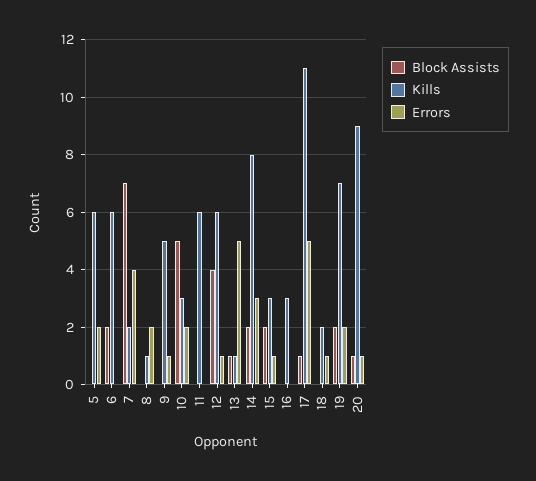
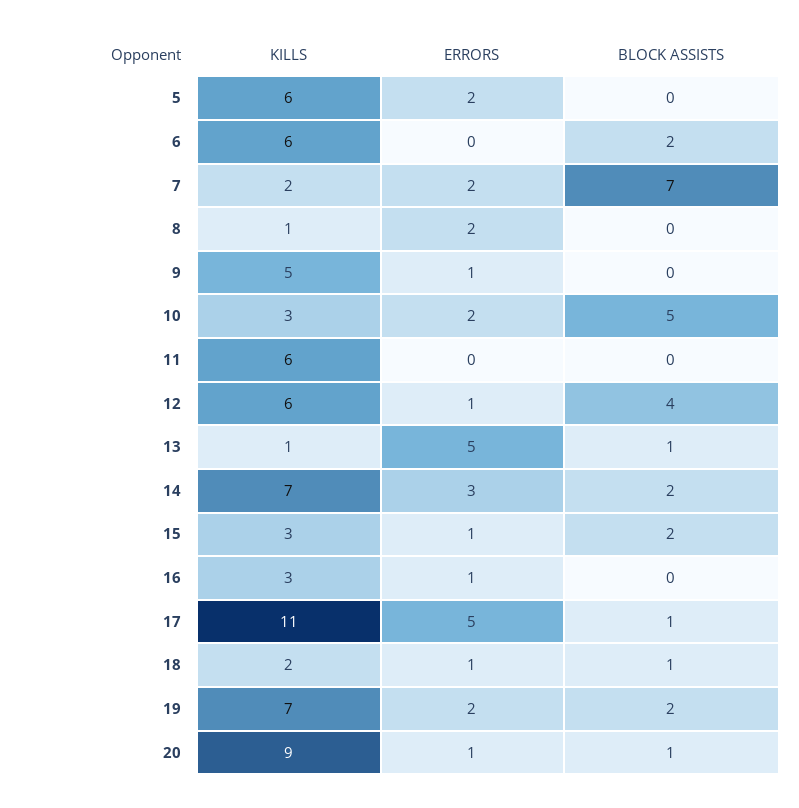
  {
    "Block Assists": {
      "5": 0,
      "6": 2,
      "7": 7,
      "8": 0,
      "9": 0,
      "10": 5,
      "11": 0,
      "12": 4,
      "13": 1,
      "14": 2,
      "15": 2,
      "16": 0,
      "17": 1,
-     "18": 0,
+     "18": 1,
      "19": 2,
      "20": 1
    },
    "Kills": {
      "5": 6,
      "6": 6,
      "7": 2,
      "8": 1,
      "9": 5,
      "10": 3,
      "11": 6,
      "12": 6,
      "13": 1,
-     "14": 8,
+     "14": 7,
      "15": 3,
      "16": 3,
      "17": 11,
      "18": 2,
      "19": 7,
      "20": 9
    },
    "Errors": {
      "5": 2,
      "6": 0,
-     "7": 4,
+     "7": 2,
      "8": 2,
      "9": 1,
      "10": 2,
      "11": 0,
      "12": 1,
      "13": 5,
      "14": 3,
      "15": 1,
-     "16": 0,
+     "16": 1,
      "17": 5,
      "18": 1,
      "19": 2,
      "20": 1
    }
  }

